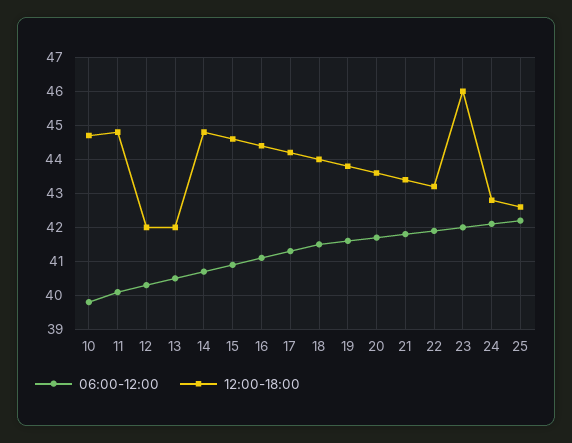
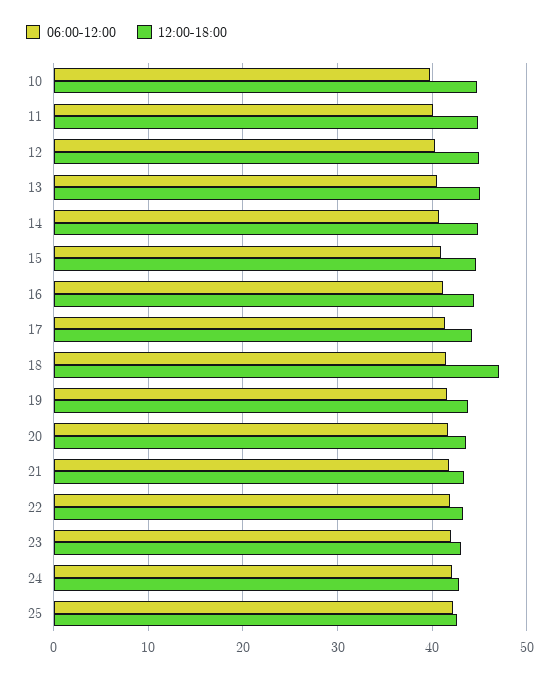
  {
    "06:00-12:00": {
      "10": 40,
      "11": 40,
      "12": 40.5,
      "13": 40.5,
      "14": 40.5,
      "15": 41,
      "16": 41,
      "17": 41.5,
      "18": 41.5,
      "19": 41.5,
      "20": 41.5,
      "21": 42,
      "22": 42,
      "23": 42,
      "24": 42,
      "25": 42
    },
    "12:00-18:00": {
      "10": 44.5,
      "11": 45,
-     "12": 42,
+     "12": 45,
-     "13": 42,
+     "13": 45,
      "14": 45,
      "15": 44.5,
      "16": 44.5,
      "17": 44,
-     "18": 44,
+     "18": 47,
      "19": 44,
      "20": 43.5,
      "21": 43.5,
      "22": 43,
-     "23": 46,
+     "23": 43,
      "24": 43,
      "25": 42.5
    }
  }

